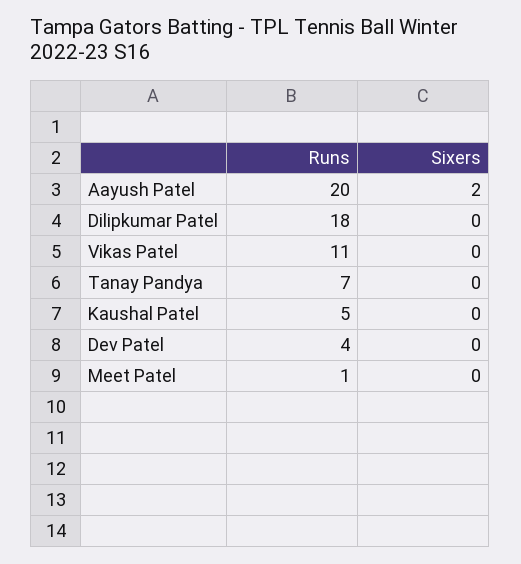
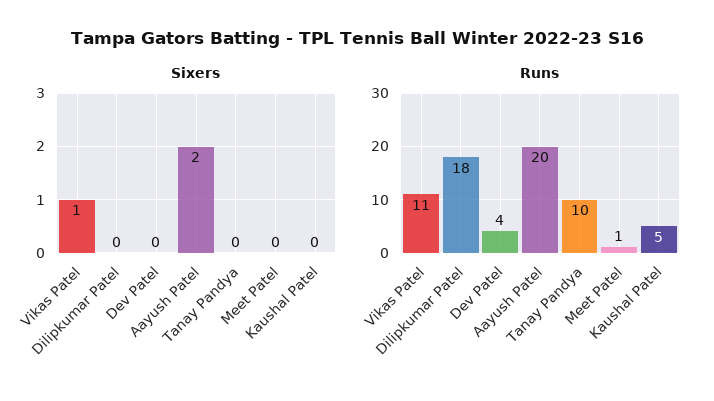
  {
    "Runs": {
      "Aayush Patel": 20,
      "Dilipkumar Patel": 18,
      "Vikas Patel": 11,
-     "Tanay Pandya": 7,
+     "Tanay Pandya": 10,
      "Kaushal Patel": 5,
      "Dev Patel": 4,
      "Meet Patel": 1
    },
    "Sixers": {
      "Aayush Patel": 2,
      "Dilipkumar Patel": 0,
-     "Vikas Patel": 0,
+     "Vikas Patel": 1,
      "Tanay Pandya": 0,
      "Kaushal Patel": 0,
      "Dev Patel": 0,
      "Meet Patel": 0
    }
  }

